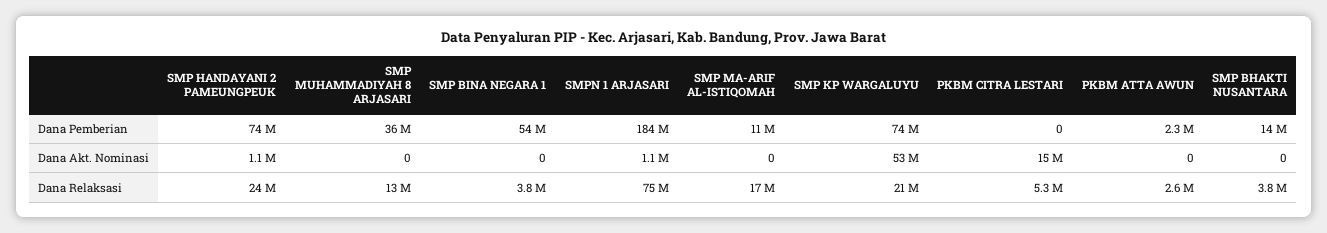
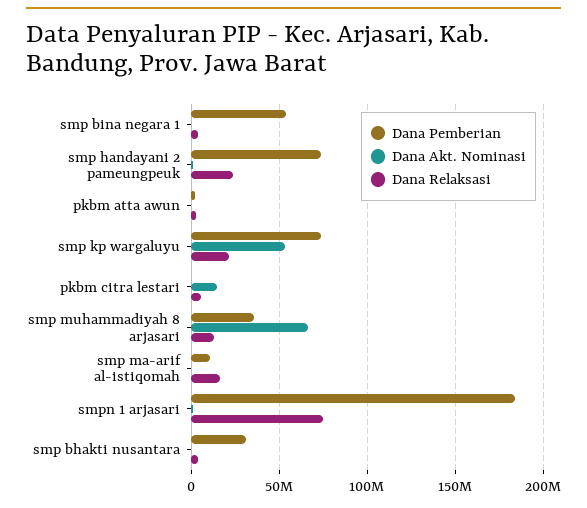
  {
    "Dana Pemberian": {
      "SMP HANDAYANI 2 PAMEUNGPEUK": 74000000,
      "SMP MUHAMMADIYAH 8 ARJASARI": 36000000,
      "SMP BINA NEGARA 1": 54000000,
      "SMPN 1 ARJASARI": 184000000,
      "SMP MA-ARIF AL-ISTIQOMAH": 11000000,
      "SMP KP WARGALUYU": 74000000,
      "PKBM CITRA LESTARI": 0,
      "PKBM ATTA AWUN": 2300000,
-     "SMP BHAKTI NUSANTARA": 14000000
+     "SMP BHAKTI NUSANTARA": 30000000
    },
    "Dana Akt. Nominasi": {
      "SMP HANDAYANI 2 PAMEUNGPEUK": 1100000,
-     "SMP MUHAMMADIYAH 8 ARJASARI": 0,
+     "SMP MUHAMMADIYAH 8 ARJASARI": 65000000,
      "SMP BINA NEGARA 1": 0,
      "SMPN 1 ARJASARI": 1100000,
      "SMP MA-ARIF AL-ISTIQOMAH": 0,
      "SMP KP WARGALUYU": 53000000,
      "PKBM CITRA LESTARI": 15000000,
      "PKBM ATTA AWUN": 0,
      "SMP BHAKTI NUSANTARA": 0
    },
    "Dana Relaksasi": {
      "SMP HANDAYANI 2 PAMEUNGPEUK": 24000000,
      "SMP MUHAMMADIYAH 8 ARJASARI": 13000000,
      "SMP BINA NEGARA 1": 3800000,
      "SMPN 1 ARJASARI": 75000000,
      "SMP MA-ARIF AL-ISTIQOMAH": 17000000,
      "SMP KP WARGALUYU": 21000000,
      "PKBM CITRA LESTARI": 5300000,
      "PKBM ATTA AWUN": 2600000,
      "SMP BHAKTI NUSANTARA": 3800000
    }
  }

